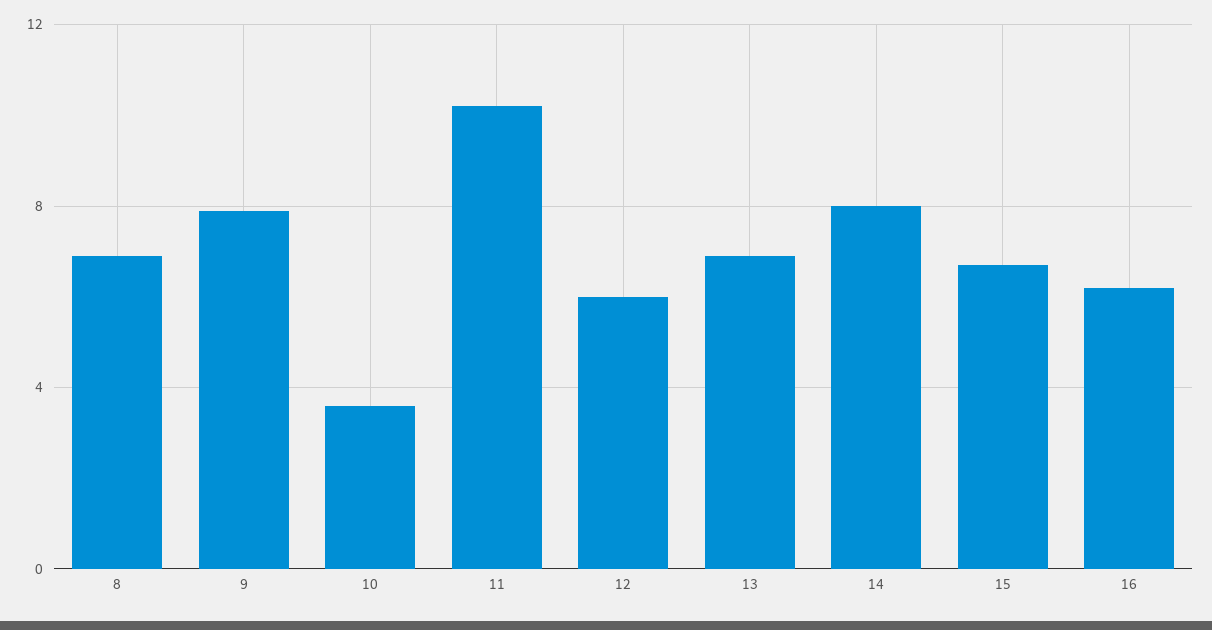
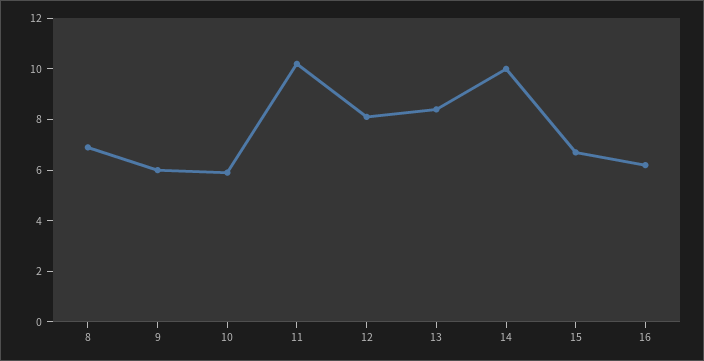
  {
    "8": 7,
-   "9": 8,
+   "9": 6,
-   "10": 3.5,
+   "10": 6,
    "11": 10,
-   "12": 6,
+   "12": 8,
-   "13": 7,
+   "13": 8.5,
-   "14": 8,
+   "14": 10,
    "15": 6.5,
    "16": 6
  }

